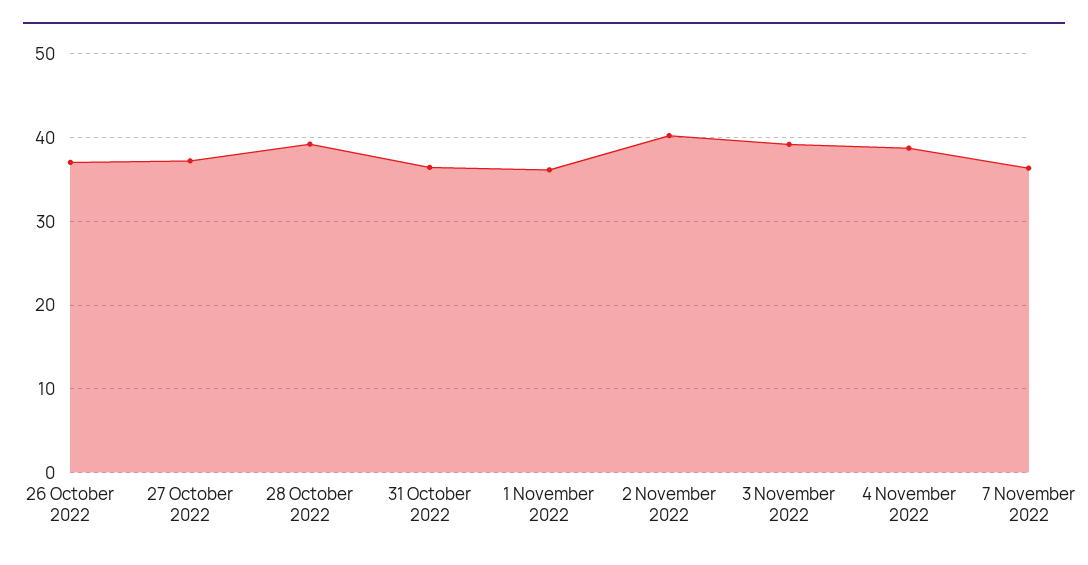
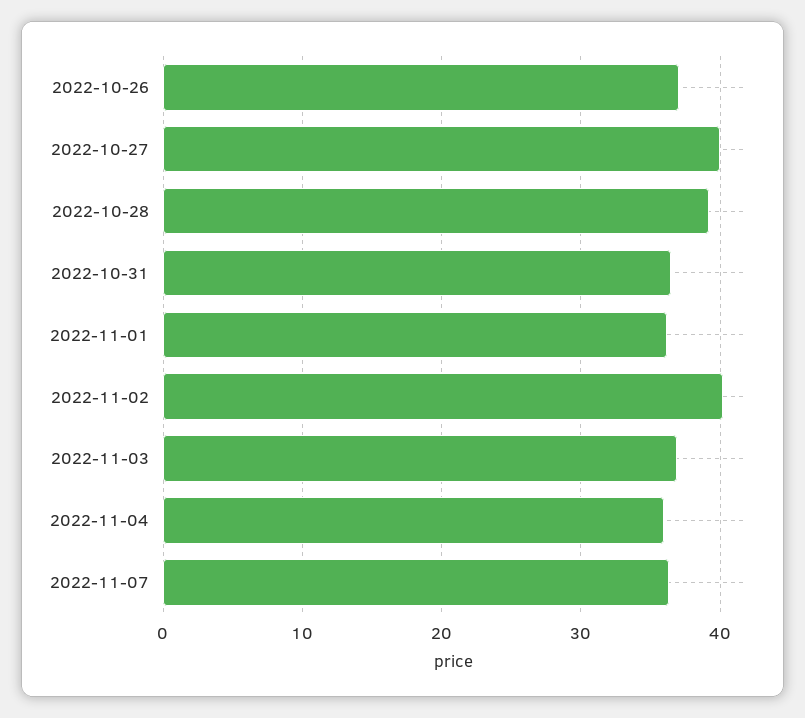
  {
    "26 October 2022": 37,
-   "27 October 2022": 37,
+   "27 October 2022": 40,
    "28 October 2022": 39,
    "31 October 2022": 36,
    "1 November 2022": 36,
    "2 November 2022": 40,
-   "3 November 2022": 39,
+   "3 November 2022": 37,
-   "4 November 2022": 39,
+   "4 November 2022": 36,
    "7 November 2022": 36
  }

